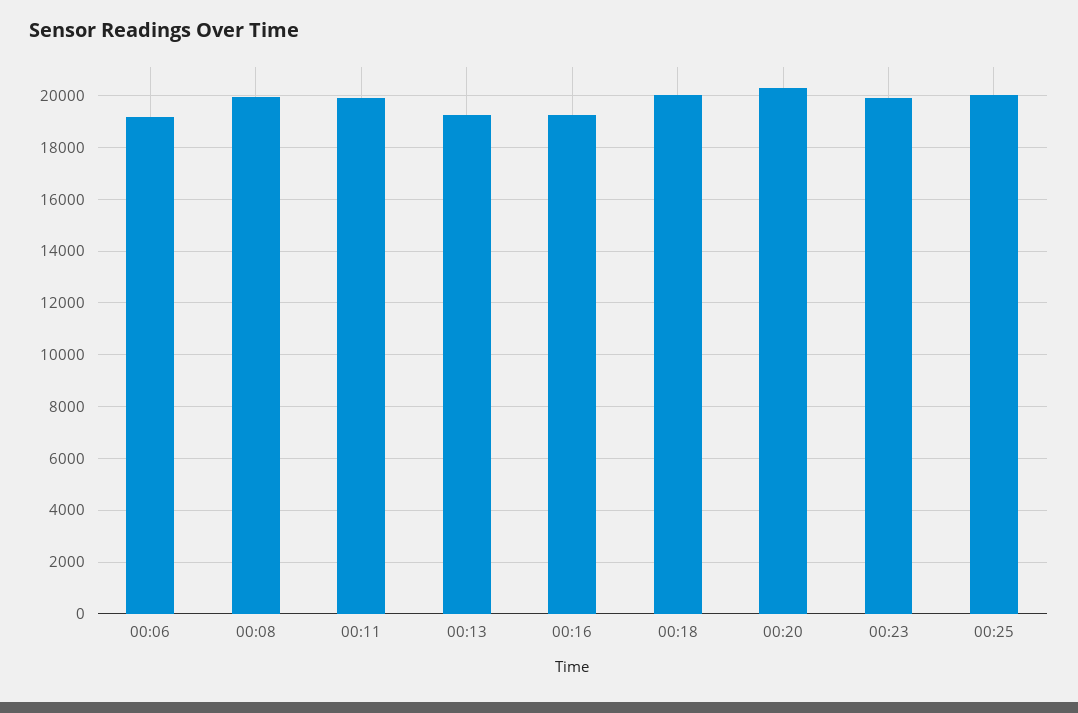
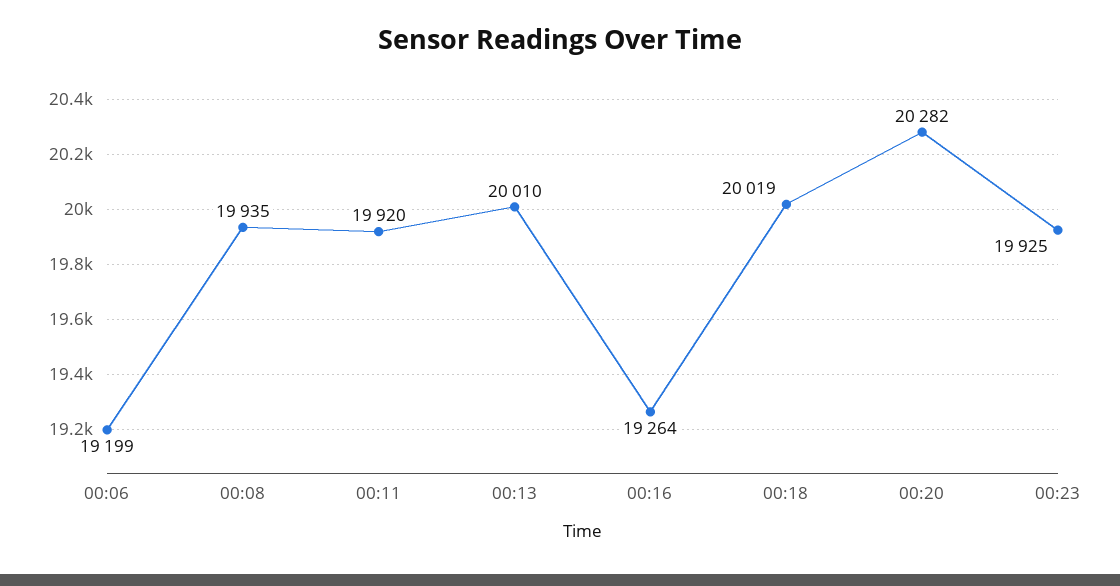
  {
    "00:06": 19199,
    "00:08": 19935,
    "00:11": 19920,
-   "00:13": 19250,
+   "00:13": 20010,
    "00:16": 19264,
    "00:18": 20019,
    "00:20": 20282,
-   "00:23": 19925,
+   "00:23": 19925
-   "00:25": 20000
  }

